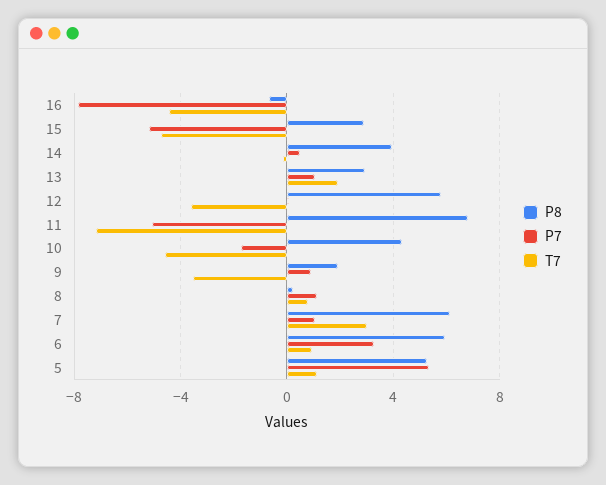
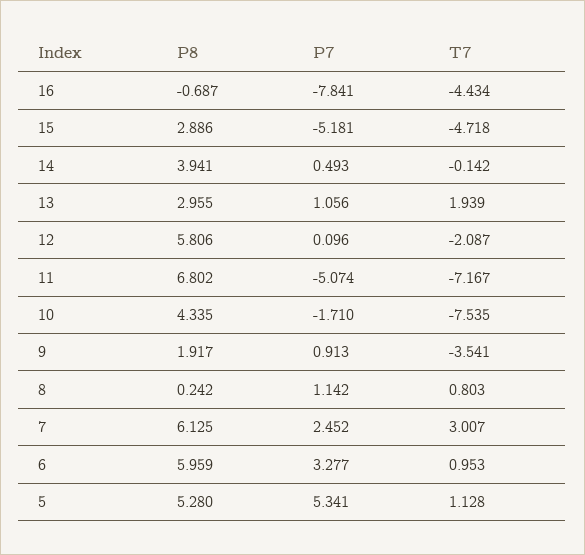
  {
    "P8": {
      "16": -0.687,
      "15": 2.886,
      "14": 3.941,
      "13": 2.955,
      "12": 5.806,
      "11": 6.802,
      "10": 4.335,
      "9": 1.917,
      "8": 0.242,
      "7": 6.125,
      "6": 5.959,
      "5": 5.28
    },
    "P7": {
      "16": -7.841,
      "15": -5.181,
      "14": 0.493,
      "13": 1.056,
      "12": 0.096,
      "11": -5.074,
      "10": -1.71,
      "9": 0.913,
      "8": 1.142,
-     "7": 1,
+     "7": 2.452,
      "6": 3.277,
      "5": 5.341
    },
    "T7": {
      "16": -4.434,
      "15": -4.718,
      "14": -0.142,
      "13": 1.939,
-     "12": -3.5,
+     "12": -2.087,
      "11": -7.167,
-     "10": -4.5,
+     "10": -7.535,
      "9": -3.541,
      "8": 0.803,
      "7": 3.007,
      "6": 0.953,
      "5": 1.128
    }
  }

